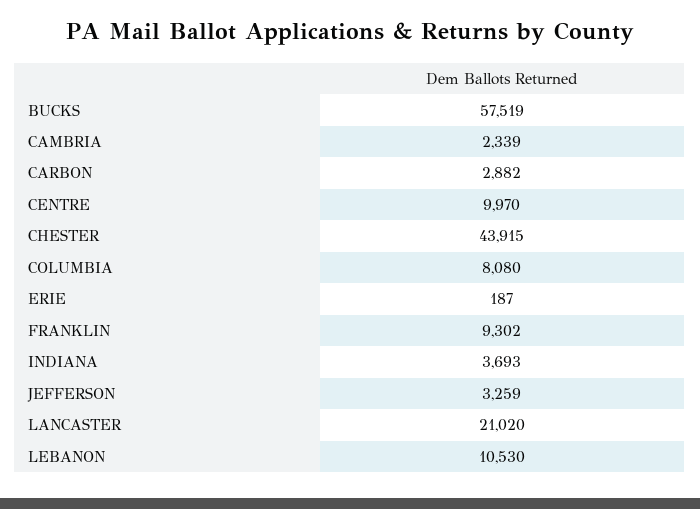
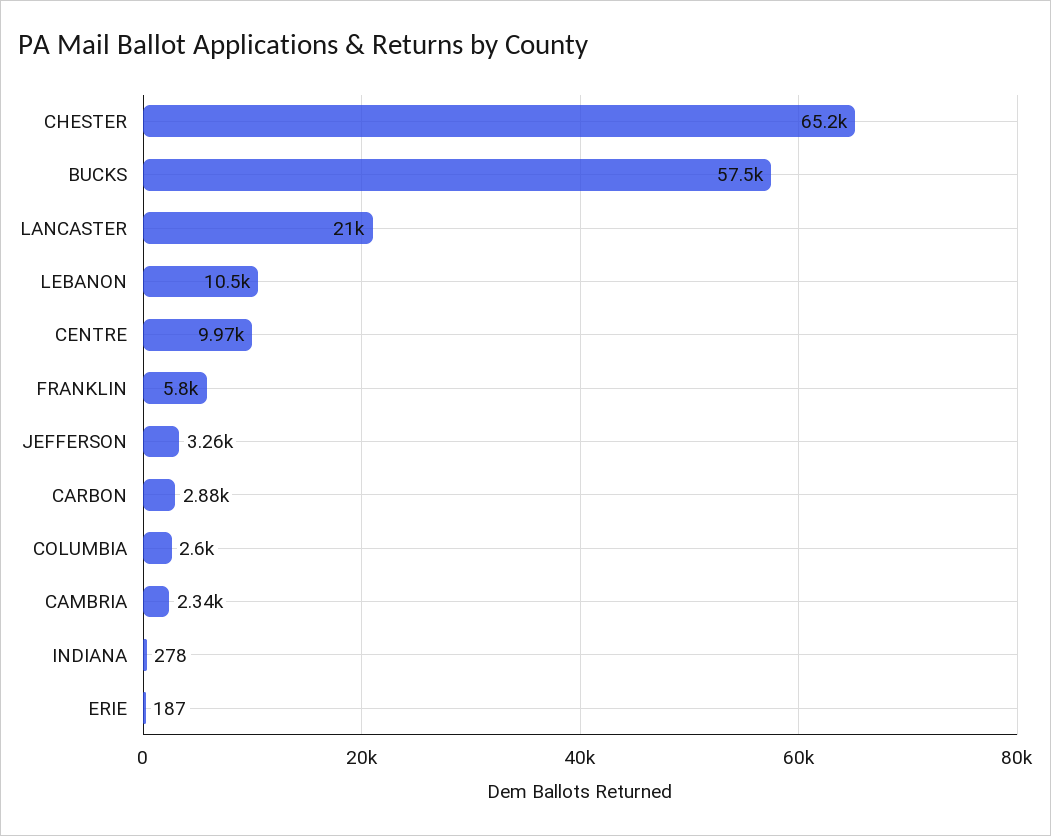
  {
    "BUCKS": 57519,
    "CAMBRIA": 2339,
    "CARBON": 2882,
    "CENTRE": 9970,
-   "CHESTER": 43915,
+   "CHESTER": 65200,
-   "COLUMBIA": 8080,
+   "COLUMBIA": 2600,
    "ERIE": 187,
-   "FRANKLIN": 9302,
+   "FRANKLIN": 5800,
-   "INDIANA": 3693,
+   "INDIANA": 278,
    "JEFFERSON": 3259,
    "LANCASTER": 21020,
    "LEBANON": 10530
  }

